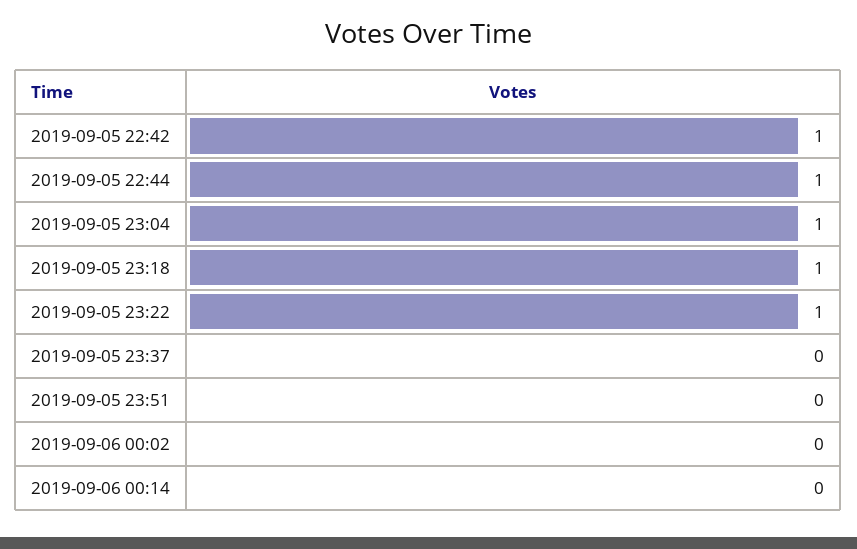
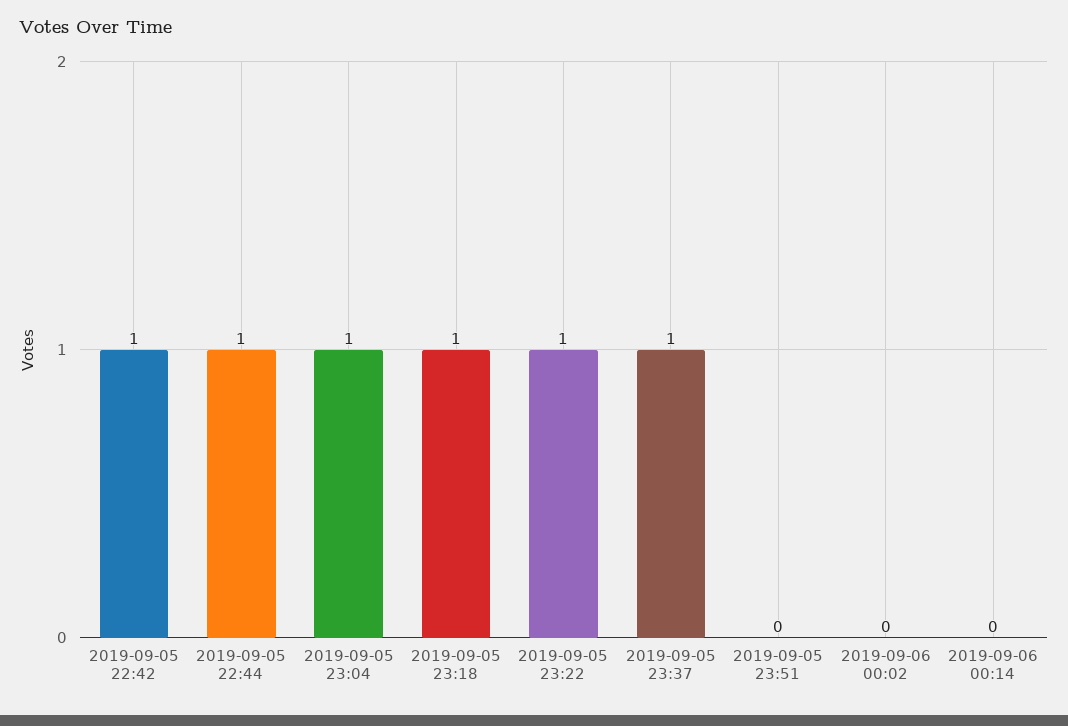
  {
    "2019-09-05 22:42": 1,
    "2019-09-05 22:44": 1,
    "2019-09-05 23:04": 1,
    "2019-09-05 23:18": 1,
    "2019-09-05 23:22": 1,
-   "2019-09-05 23:37": 0,
+   "2019-09-05 23:37": 1,
    "2019-09-05 23:51": 0,
    "2019-09-06 00:02": 0,
    "2019-09-06 00:14": 0
  }

